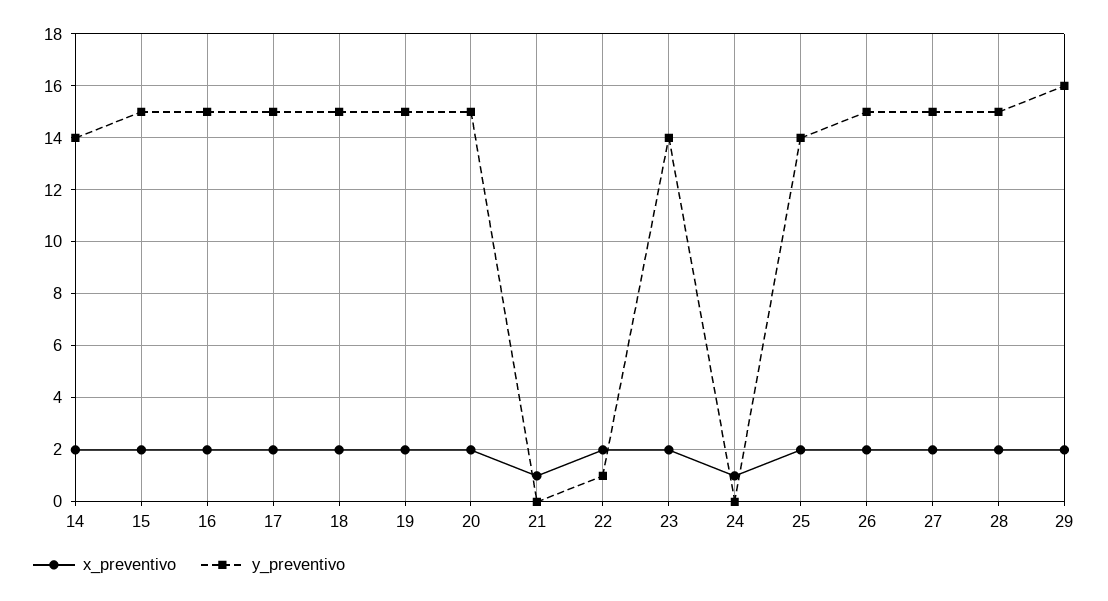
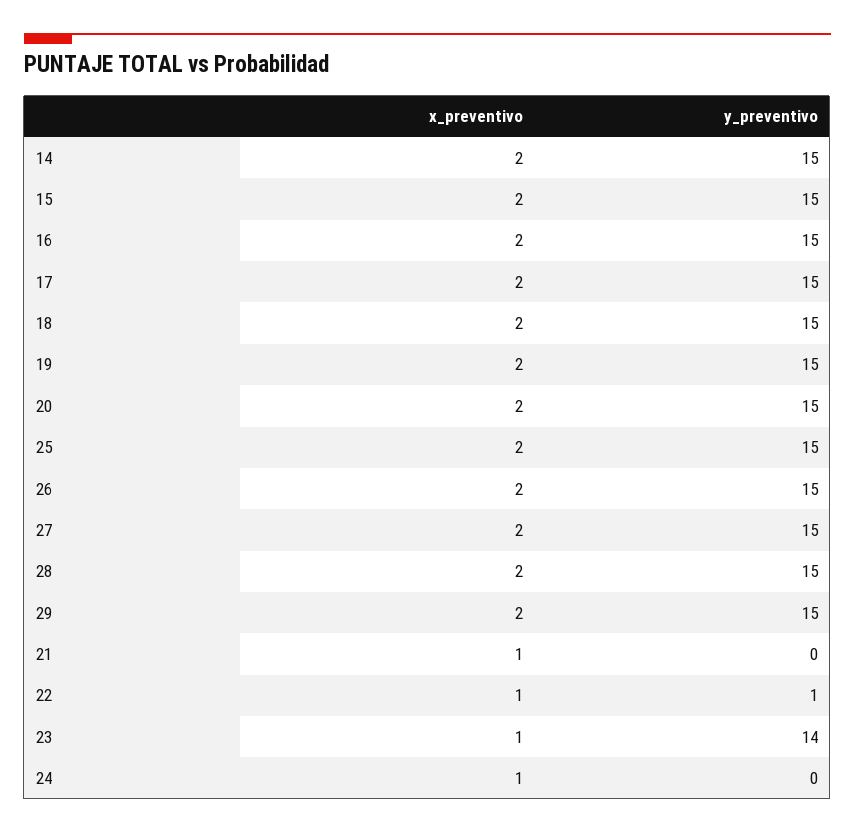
  {
    "x_preventivo": {
      "14": 2,
      "15": 2,
      "16": 2,
      "17": 2,
      "18": 2,
      "19": 2,
      "20": 2,
      "21": 1,
-     "22": 2,
+     "22": 1,
-     "23": 2,
+     "23": 1,
      "24": 1,
      "25": 2,
      "26": 2,
      "27": 2,
      "28": 2,
      "29": 2
    },
    "y_preventivo": {
-     "14": 14,
+     "14": 15,
      "15": 15,
      "16": 15,
      "17": 15,
      "18": 15,
      "19": 15,
      "20": 15,
      "21": 0,
      "22": 1,
      "23": 14,
      "24": 0,
-     "25": 14,
+     "25": 15,
      "26": 15,
      "27": 15,
      "28": 15,
-     "29": 16
+     "29": 15
    }
  }

